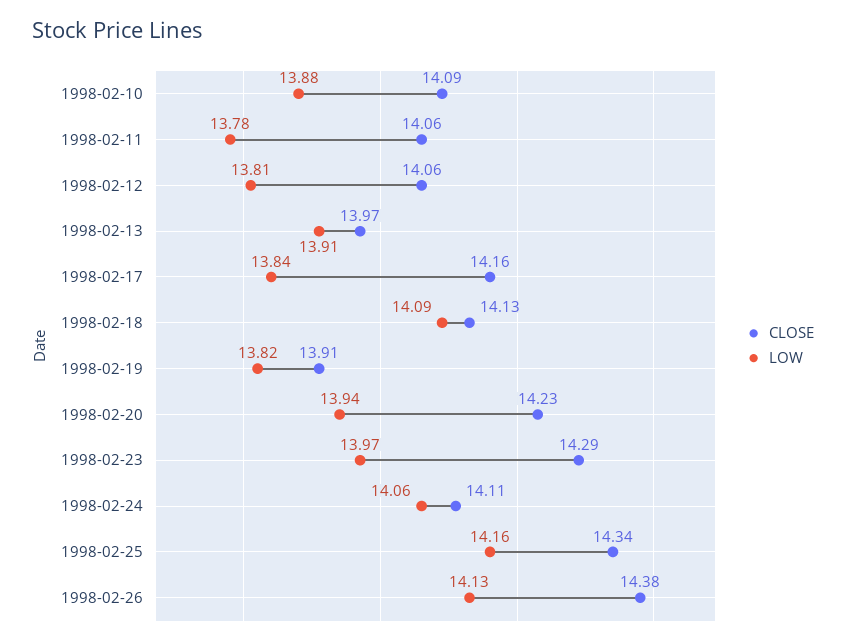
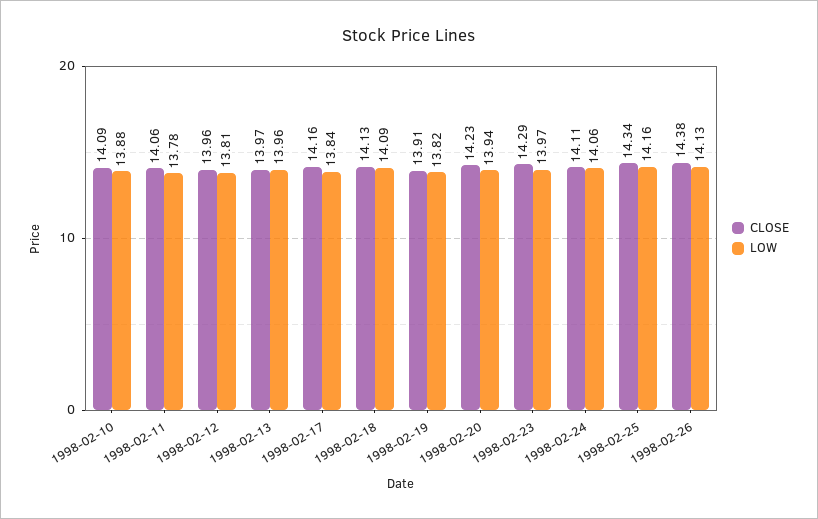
  {
    "CLOSE": {
      "1998-02-10": 14.09,
      "1998-02-11": 14.06,
-     "1998-02-12": 14.06,
+     "1998-02-12": 13.96,
      "1998-02-13": 13.97,
      "1998-02-17": 14.16,
      "1998-02-18": 14.13,
      "1998-02-19": 13.91,
      "1998-02-20": 14.23,
      "1998-02-23": 14.29,
      "1998-02-24": 14.11,
      "1998-02-25": 14.34,
      "1998-02-26": 14.38
    },
    "LOW": {
      "1998-02-10": 13.88,
      "1998-02-11": 13.78,
      "1998-02-12": 13.81,
-     "1998-02-13": 13.91,
+     "1998-02-13": 13.96,
      "1998-02-17": 13.84,
      "1998-02-18": 14.09,
      "1998-02-19": 13.82,
      "1998-02-20": 13.94,
      "1998-02-23": 13.97,
      "1998-02-24": 14.06,
      "1998-02-25": 14.16,
      "1998-02-26": 14.13
    }
  }

